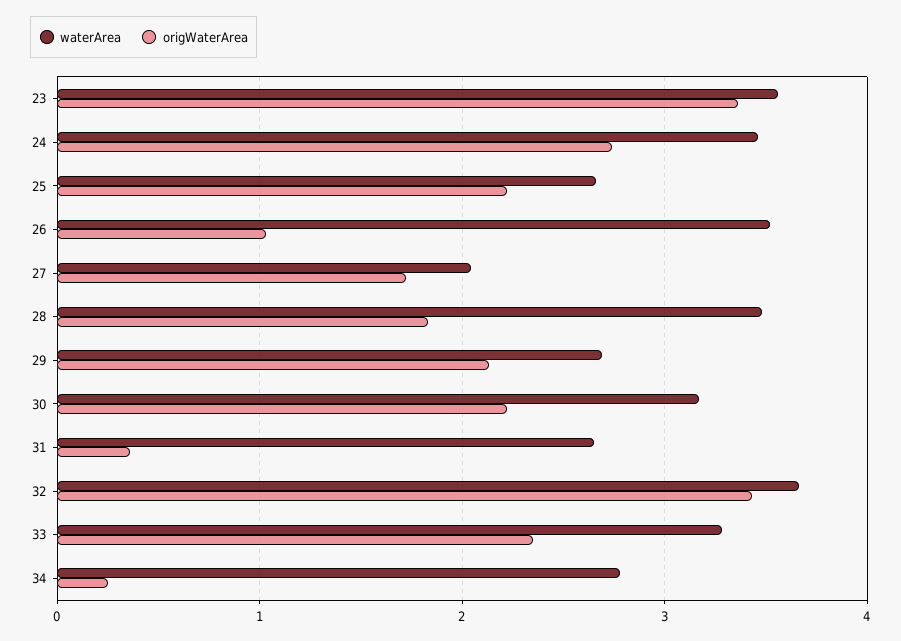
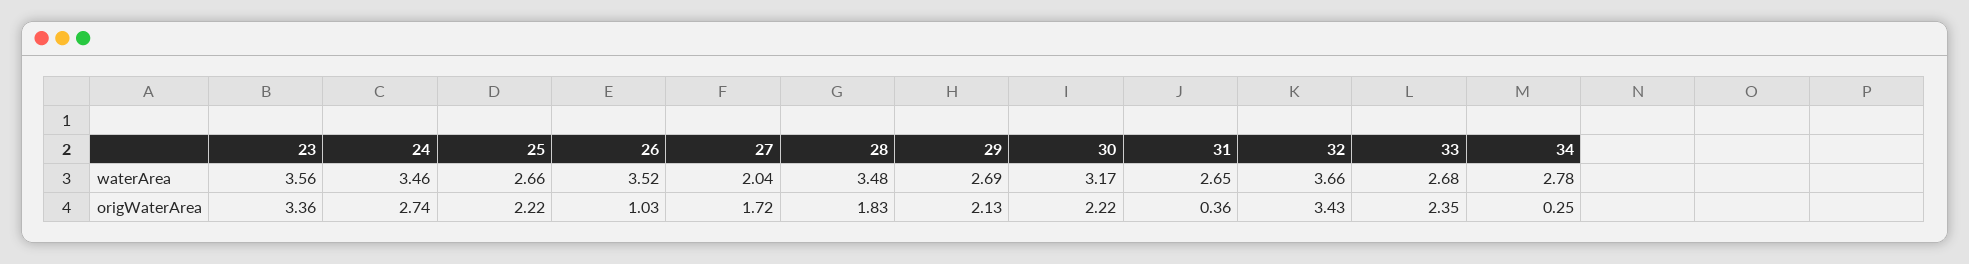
  {
    "waterArea": {
      "23": 3.56,
      "24": 3.46,
      "25": 2.66,
      "26": 3.52,
      "27": 2.04,
      "28": 3.48,
      "29": 2.69,
      "30": 3.17,
      "31": 2.65,
      "32": 3.66,
-     "33": 3.3,
+     "33": 2.68,
      "34": 2.78
    },
    "origWaterArea": {
      "23": 3.36,
      "24": 2.74,
      "25": 2.22,
      "26": 1.03,
      "27": 1.72,
      "28": 1.83,
      "29": 2.13,
      "30": 2.22,
      "31": 0.36,
      "32": 3.43,
      "33": 2.35,
      "34": 0.25
    }
  }

